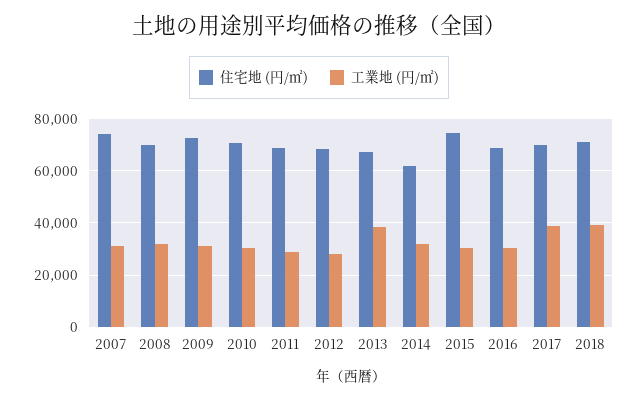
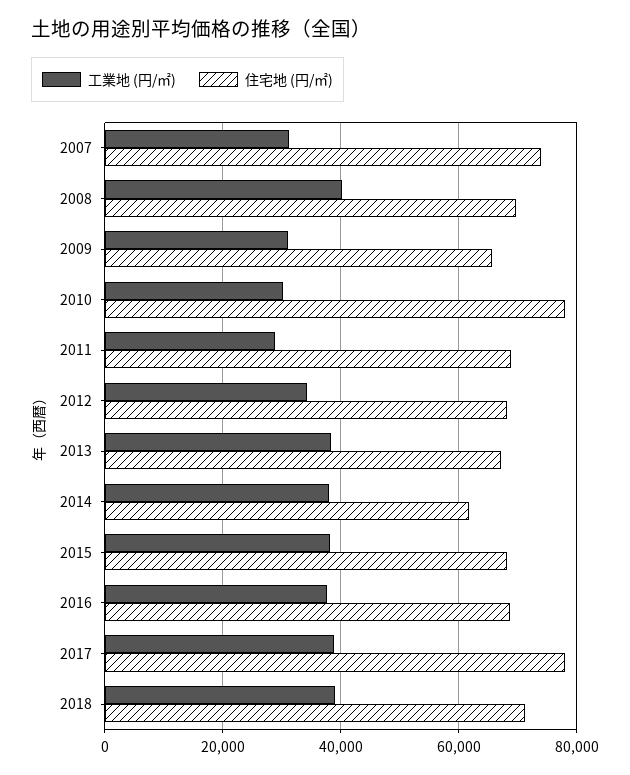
  {
    "住宅地 (円/㎡)": {
      "2007": 74000,
      "2008": 70000,
-     "2009": 72500,
+     "2009": 66000,
-     "2010": 70000,
+     "2010": 78000,
      "2011": 68000,
      "2012": 68000,
      "2013": 68000,
      "2014": 62000,
-     "2015": 75000,
+     "2015": 68000,
      "2016": 68000,
-     "2017": 70000,
+     "2017": 78000,
      "2018": 72000
    },
    "工業地 (円/㎡)": {
      "2007": 32000,
-     "2008": 32500,
+     "2008": 40000,
      "2009": 32000,
      "2010": 30000,
      "2011": 28000,
-     "2012": 27500,
+     "2012": 34000,
      "2013": 38000,
-     "2014": 32500,
+     "2014": 38000,
-     "2015": 30000,
+     "2015": 38000,
-     "2016": 30000,
+     "2016": 38000,
      "2017": 38000,
      "2018": 40000
    }
  }

